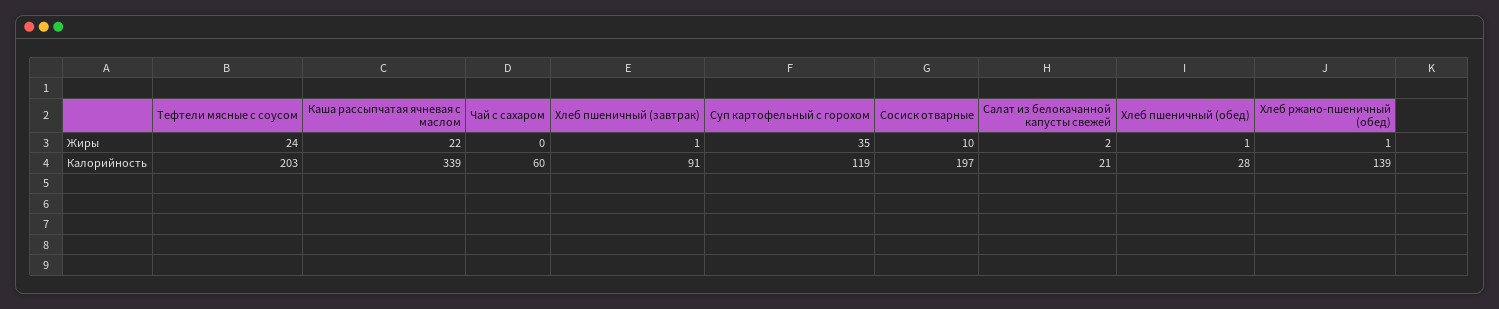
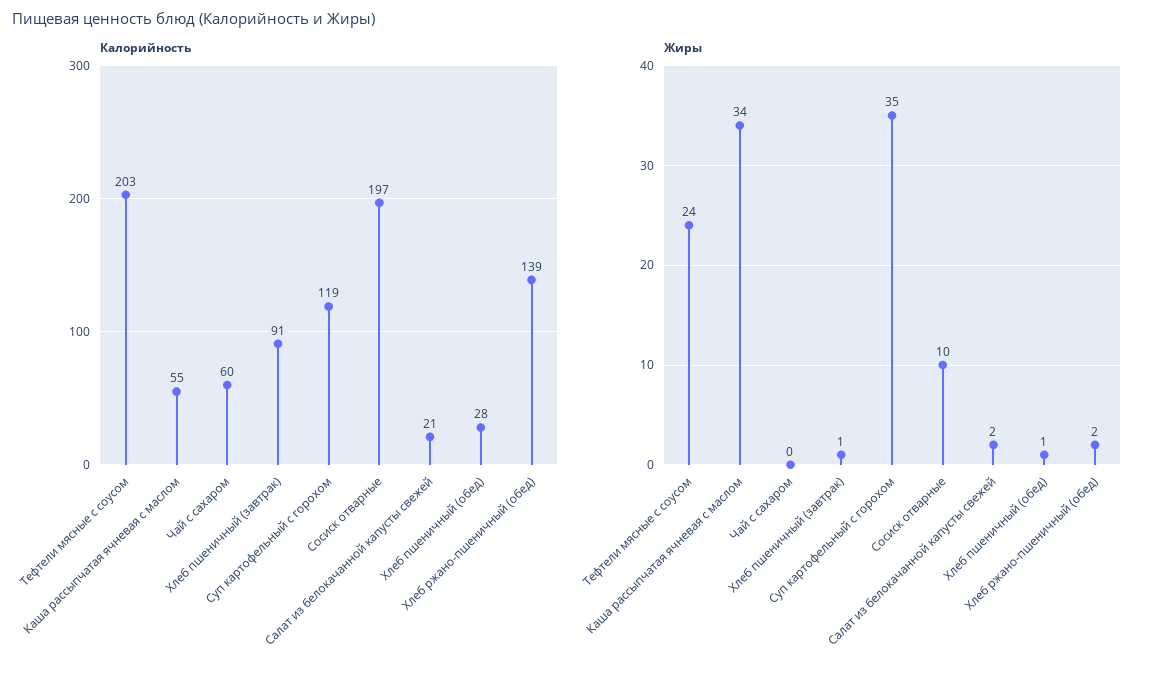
  {
    "Жиры": {
      "Тефтели мясные с соусом": 24,
-     "Каша рассыпчатая ячневая с маслом": 22,
+     "Каша рассыпчатая ячневая с маслом": 34,
      "Чай с сахаром": 0,
      "Хлеб пшеничный (завтрак)": 1,
      "Суп картофельный с горохом": 35,
      "Сосиск отварные": 10,
      "Салат из белокачанной капусты свежей": 2,
      "Хлеб пшеничный (обед)": 1,
-     "Хлеб ржано-пшеничный (обед)": 1
+     "Хлеб ржано-пшеничный (обед)": 2
    },
    "Калорийность": {
      "Тефтели мясные с соусом": 203,
-     "Каша рассыпчатая ячневая с маслом": 339,
+     "Каша рассыпчатая ячневая с маслом": 55,
      "Чай с сахаром": 60,
      "Хлеб пшеничный (завтрак)": 91,
      "Суп картофельный с горохом": 119,
      "Сосиск отварные": 197,
      "Салат из белокачанной капусты свежей": 21,
      "Хлеб пшеничный (обед)": 28,
      "Хлеб ржано-пшеничный (обед)": 139
    }
  }

